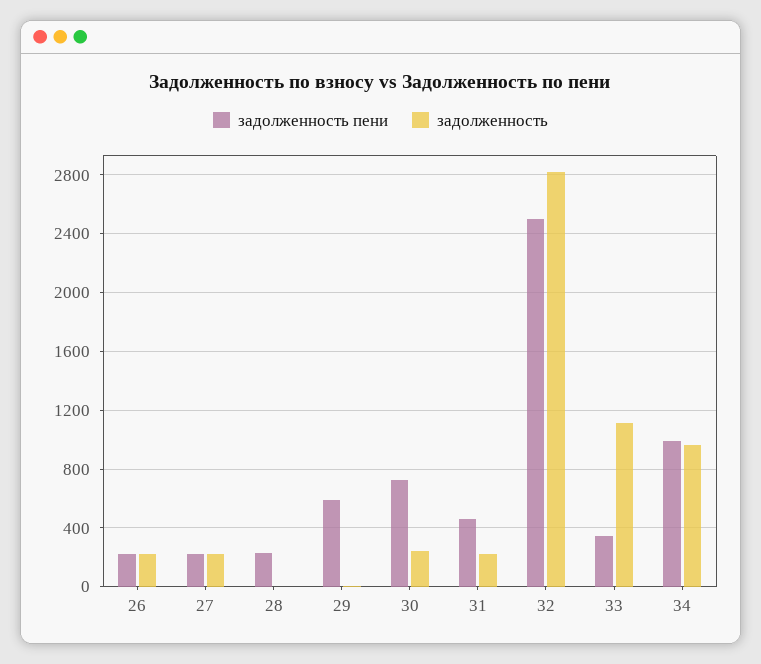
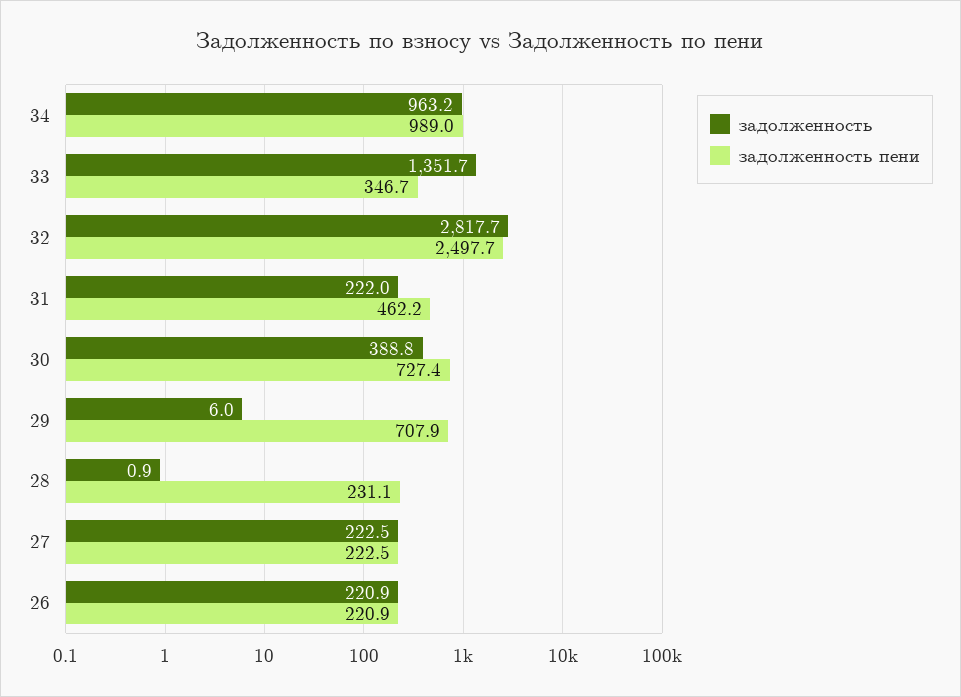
  {
    "задолженность пени": {
      "26": 220.9,
      "27": 222.5,
      "28": 231.1,
-     "29": 600,
+     "29": 707.9,
      "30": 727.4,
      "31": 462.2,
      "32": 2497.7,
      "33": 346.7,
      "34": 989
    },
    "задолженность": {
      "26": 220.9,
      "27": 222.5,
      "28": 0.9,
      "29": 6,
-     "30": 250,
+     "30": 388.8,
      "31": 222,
      "32": 2817.7,
-     "33": 1100,
+     "33": 1351.7,
      "34": 963.2
    }
  }

